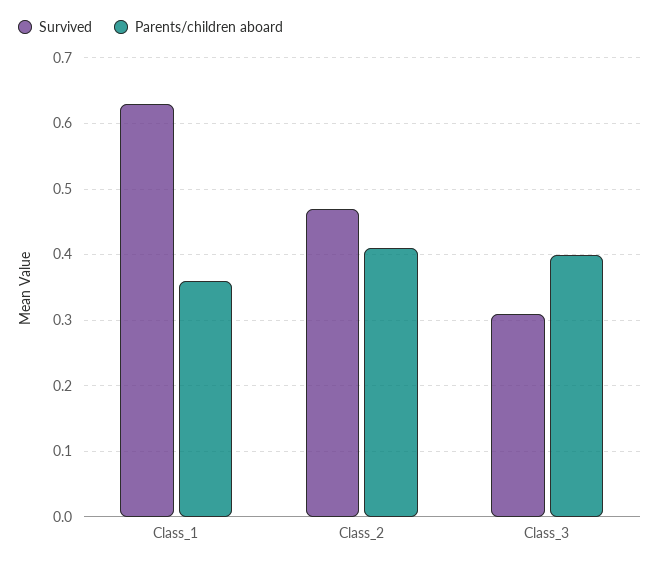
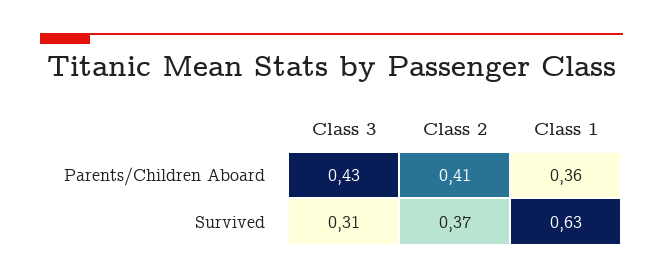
  {
    "Survived": {
      "Class_1": 0.63,
-     "Class_2": 0.47,
+     "Class_2": 0.37,
      "Class_3": 0.31
    },
    "Parents/children aboard": {
      "Class_1": 0.36,
      "Class_2": 0.41,
-     "Class_3": 0.4
+     "Class_3": 0.43
    }
  }

